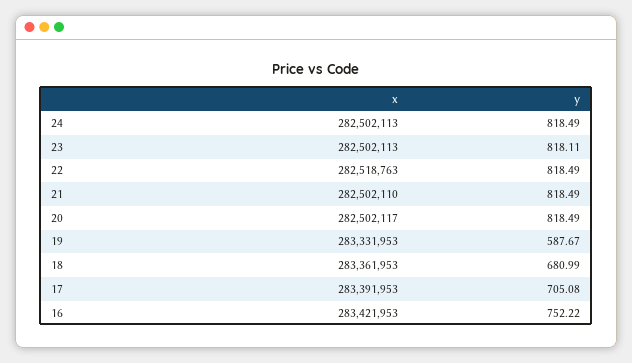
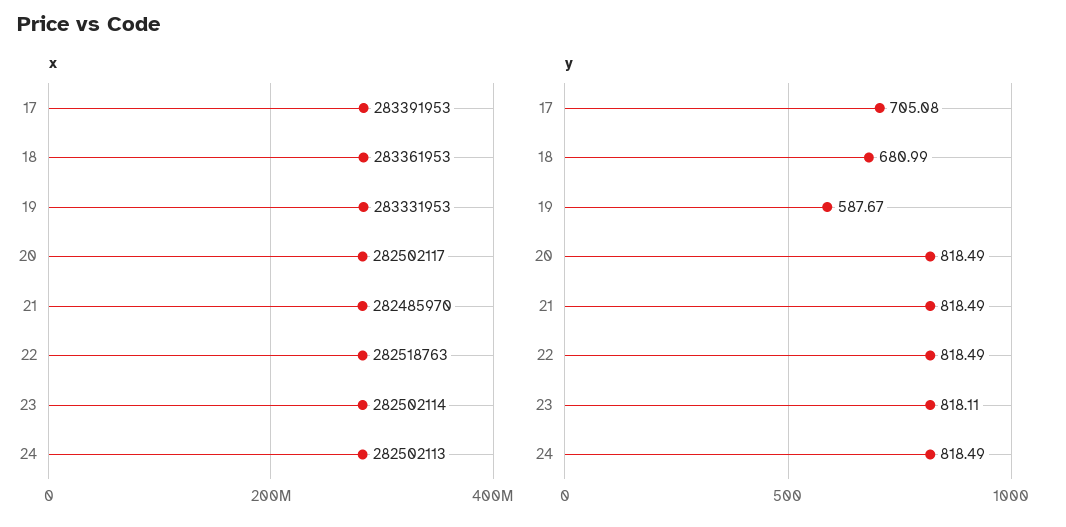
  {
    "x": {
      "24": 282502113,
-     "23": 282502113,
+     "23": 282502114,
      "22": 282518763,
-     "21": 282502110,
+     "21": 282485970,
      "20": 282502117,
      "19": 283331953,
      "18": 283361953,
-     "17": 283391953,
+     "17": 283391953
-     "16": 283421953
    },
    "y": {
      "24": 818.49,
      "23": 818.11,
      "22": 818.49,
      "21": 818.49,
      "20": 818.49,
      "19": 587.67,
      "18": 680.99,
-     "17": 705.08,
+     "17": 705.08
-     "16": 752.22
    }
  }

